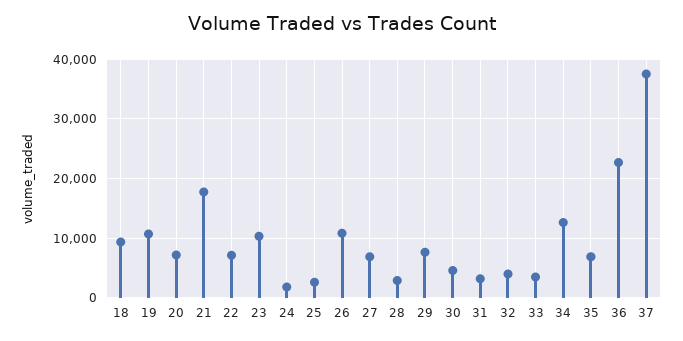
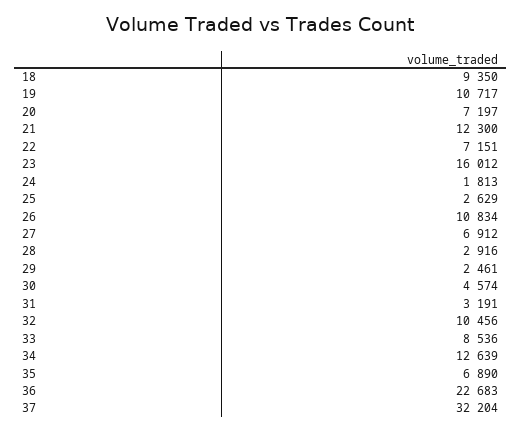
  {
    "18": 9350,
    "19": 10717,
    "20": 7197,
-   "21": 18000,
+   "21": 12300,
    "22": 7151,
-   "23": 10000,
+   "23": 16012,
    "24": 1813,
    "25": 2629,
    "26": 10834,
    "27": 6912,
    "28": 2916,
-   "29": 8000,
+   "29": 2461,
    "30": 4574,
    "31": 3191,
-   "32": 4000,
+   "32": 10456,
-   "33": 4000,
+   "33": 8536,
    "34": 12639,
    "35": 6890,
    "36": 22683,
-   "37": 38000
+   "37": 32204
  }

